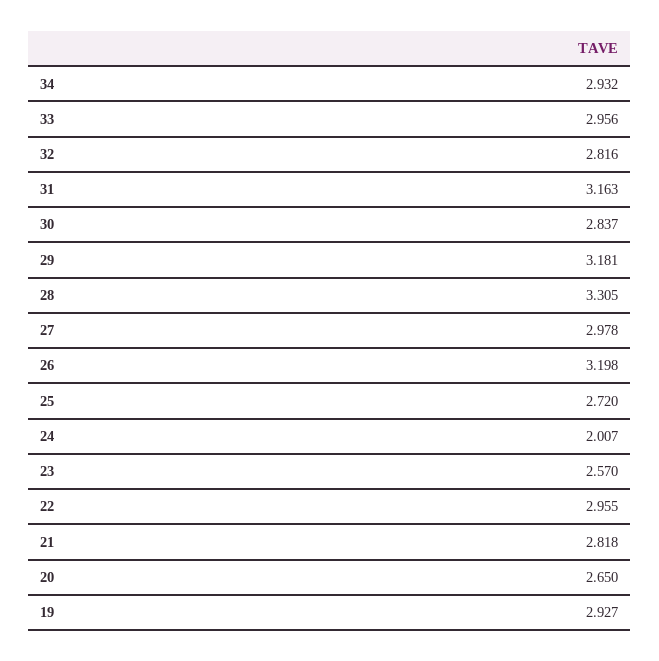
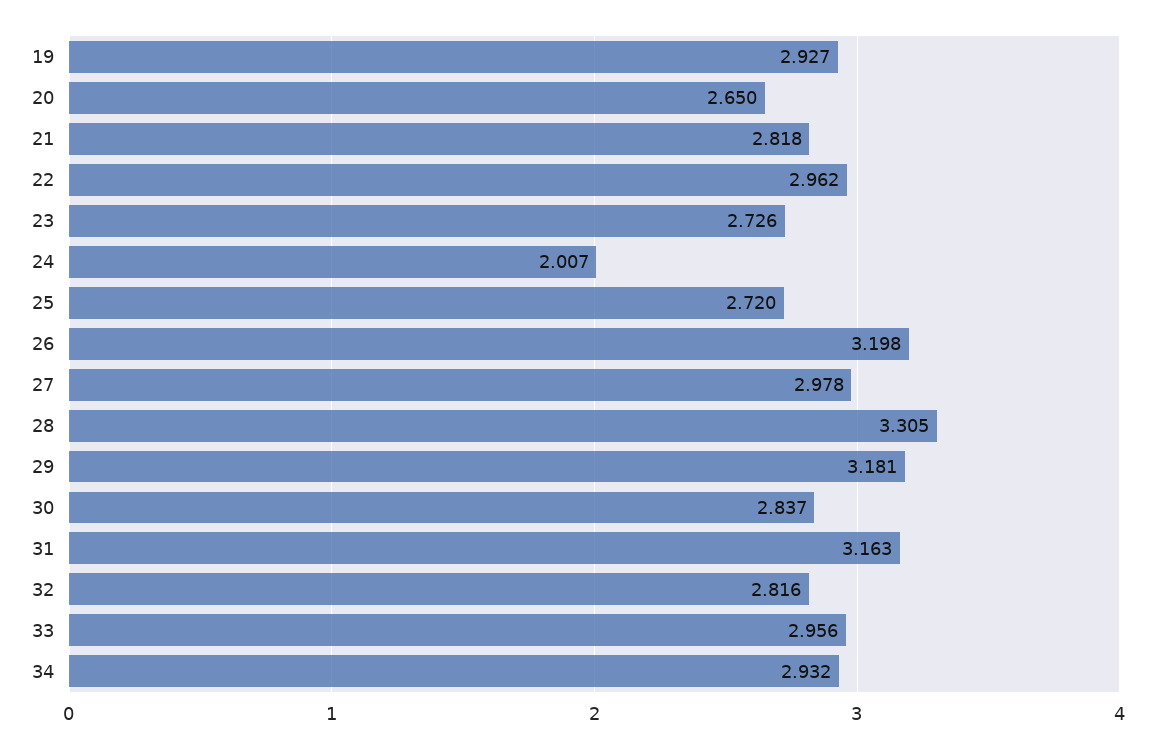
  {
    "34": 2.932,
    "33": 2.956,
    "32": 2.816,
    "31": 3.163,
    "30": 2.837,
    "29": 3.181,
    "28": 3.305,
    "27": 2.978,
    "26": 3.198,
    "25": 2.72,
    "24": 2.007,
-   "23": 2.57,
+   "23": 2.726,
-   "22": 2.955,
+   "22": 2.962,
    "21": 2.818,
    "20": 2.65,
    "19": 2.927
  }

